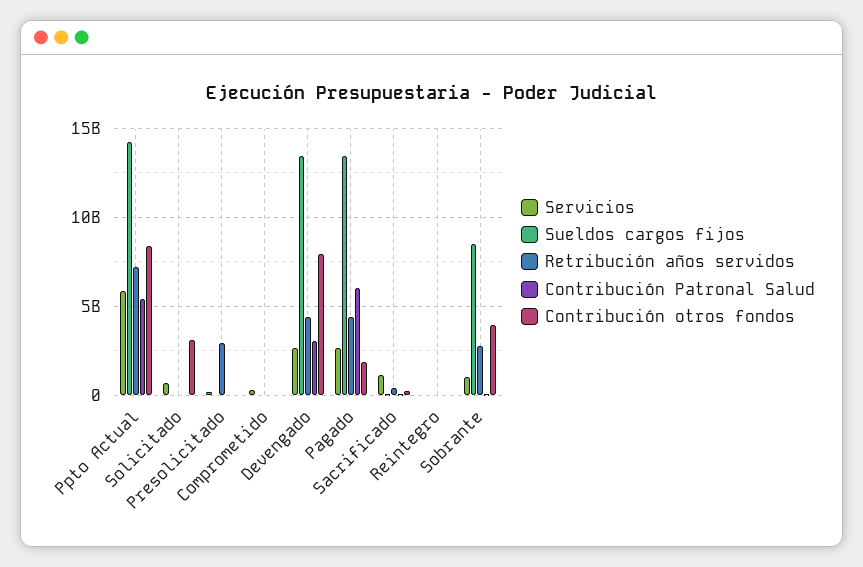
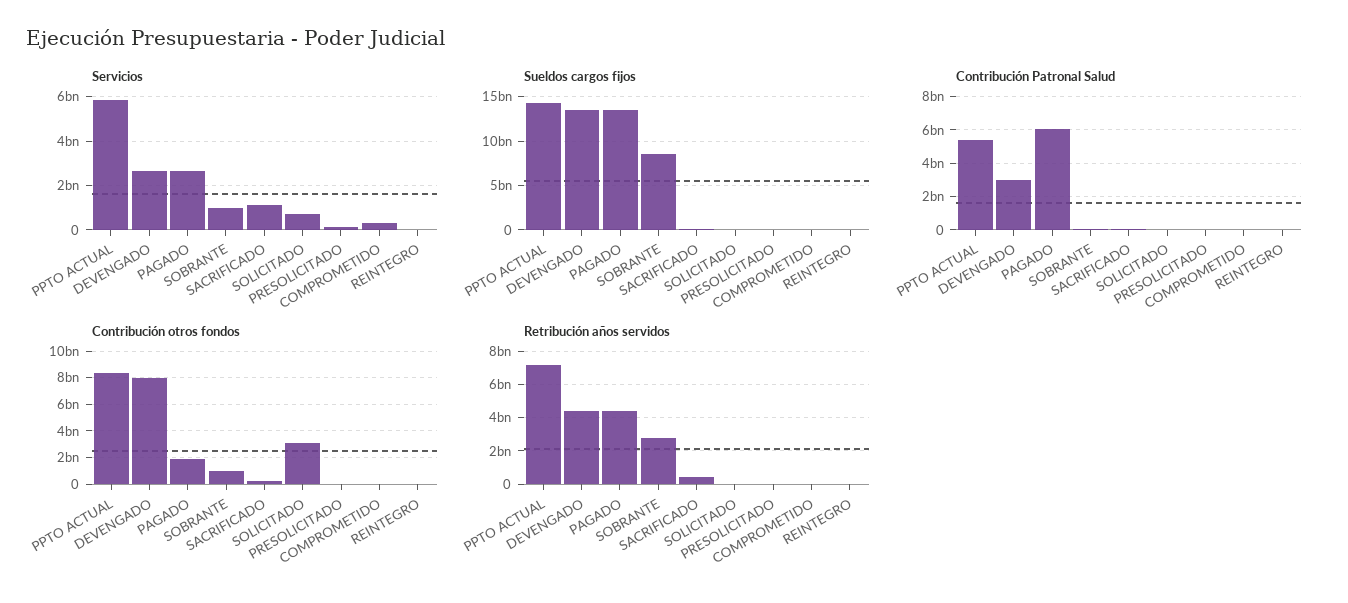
  {
    "Servicios": {
      "Ppto Actual": 6000000000,
      "Solicitado": 500000000,
      "Presolicitado": 0,
      "Comprometido": 500000000,
      "Devengado": 2500000000,
      "Pagado": 2500000000,
      "Sacrificado": 1000000000,
      "Reintegro": 0,
      "Sobrante": 1000000000
    },
    "Sueldos cargos fijos": {
      "Ppto Actual": 14500000000,
      "Solicitado": 0,
      "Presolicitado": 0,
      "Comprometido": 0,
      "Devengado": 13500000000,
      "Pagado": 13500000000,
      "Sacrificado": 0,
      "Reintegro": 0,
      "Sobrante": 8500000000
    },
    "Retribución años servidos": {
      "Ppto Actual": 7000000000,
      "Solicitado": 0,
-     "Presolicitado": 3000000000,
+     "Presolicitado": 0,
      "Comprometido": 0,
      "Devengado": 4500000000,
      "Pagado": 4500000000,
      "Sacrificado": 500000000,
      "Reintegro": 0,
      "Sobrante": 3000000000
    },
    "Contribución Patronal Salud": {
      "Ppto Actual": 5500000000,
      "Solicitado": 0,
      "Presolicitado": 0,
      "Comprometido": 0,
      "Devengado": 3000000000,
      "Pagado": 6000000000,
      "Sacrificado": 0,
      "Reintegro": 0,
      "Sobrante": 0
    },
    "Contribución otros fondos": {
      "Ppto Actual": 8500000000,
      "Solicitado": 3000000000,
      "Presolicitado": 0,
      "Comprometido": 0,
      "Devengado": 8000000000,
      "Pagado": 2000000000,
      "Sacrificado": 500000000,
      "Reintegro": 0,
-     "Sobrante": 4000000000
+     "Sobrante": 1000000000
    }
  }

